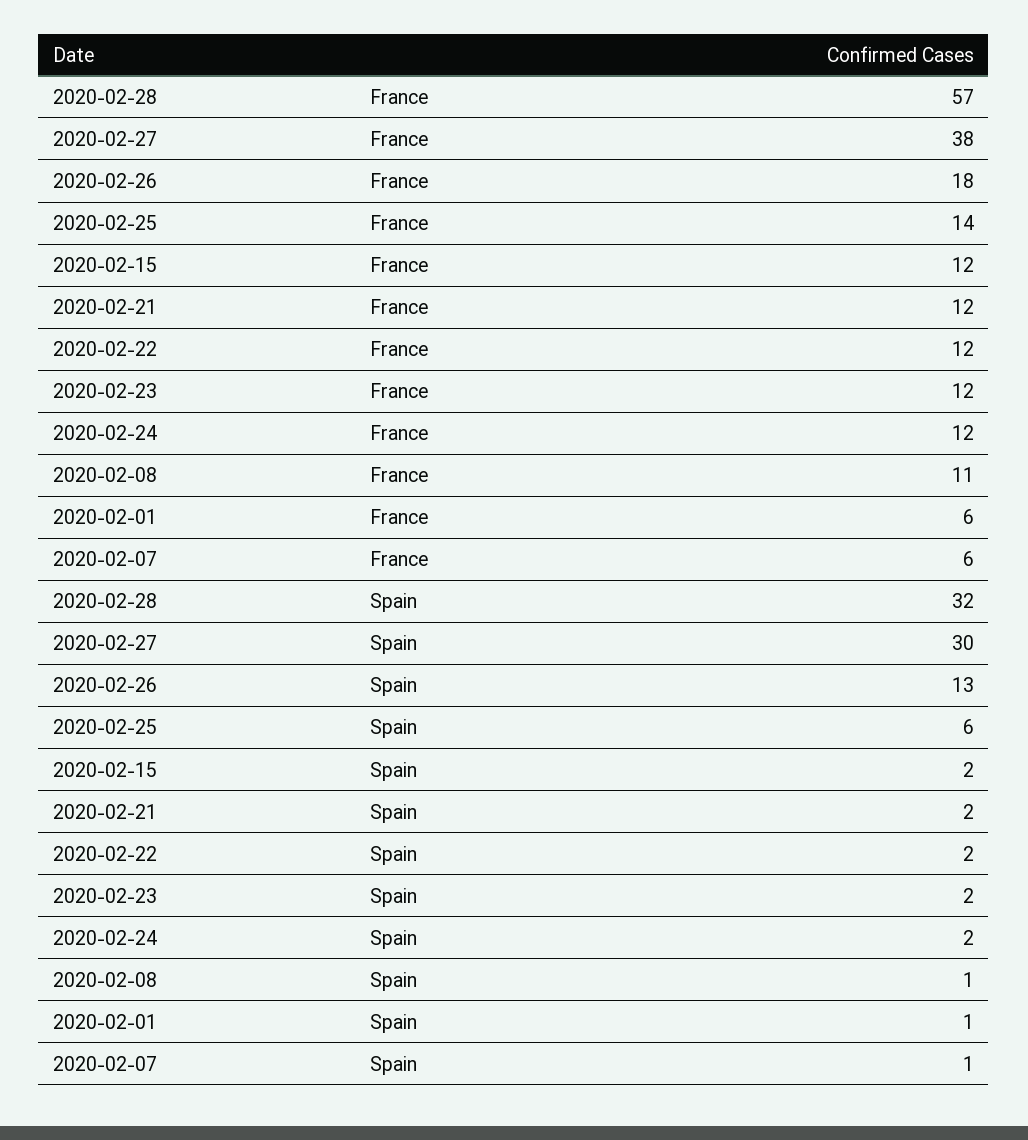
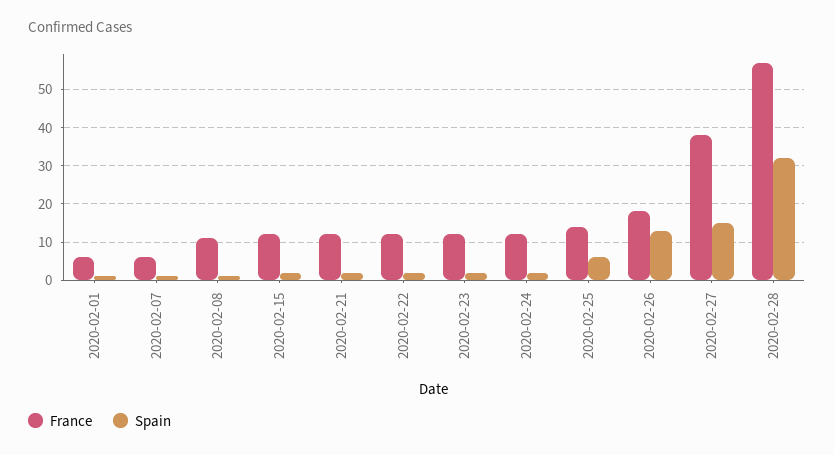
  {
    "France": {
      "2020-02-28": 57,
      "2020-02-27": 38,
      "2020-02-26": 18,
      "2020-02-25": 14,
      "2020-02-15": 12,
      "2020-02-21": 12,
      "2020-02-22": 12,
      "2020-02-23": 12,
      "2020-02-24": 12,
      "2020-02-08": 11,
      "2020-02-01": 6,
      "2020-02-07": 6
    },
    "Spain": {
      "2020-02-28": 32,
-     "2020-02-27": 30,
+     "2020-02-27": 15,
      "2020-02-26": 13,
      "2020-02-25": 6,
      "2020-02-15": 2,
      "2020-02-21": 2,
      "2020-02-22": 2,
      "2020-02-23": 2,
      "2020-02-24": 2,
      "2020-02-08": 1,
      "2020-02-01": 1,
      "2020-02-07": 1
    }
  }

